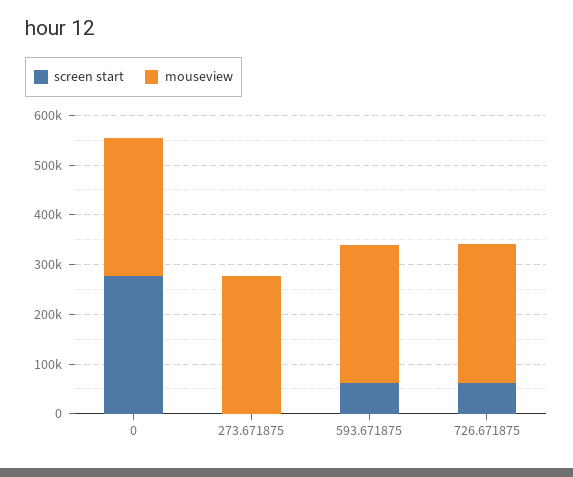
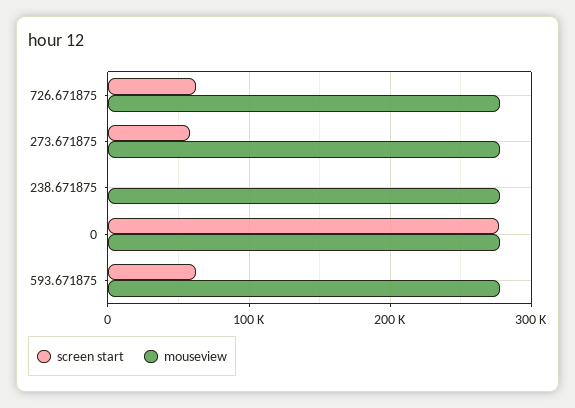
  {
    "screen start": {
      "0": 280000,
-     "273.671875": 0,
+     "273.671875": 60000,
      "593.671875": 60000,
-     "726.671875": 60000
+     "726.671875": 60000,
+     "238.671875": 0
    },
    "mouseview": {
      "0": 280000,
      "273.671875": 280000,
      "593.671875": 280000,
-     "726.671875": 280000
+     "726.671875": 280000,
+     "238.671875": 280000
    }
  }

